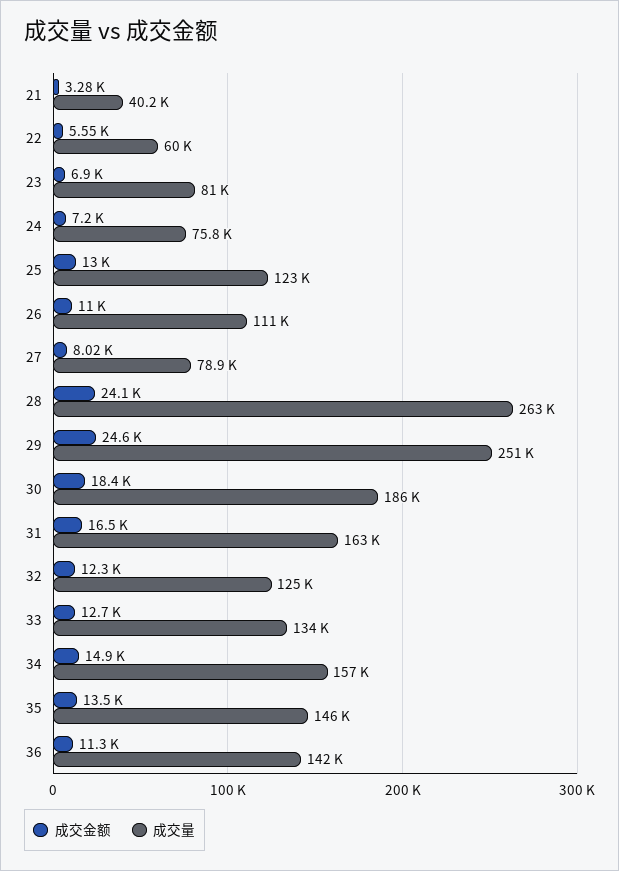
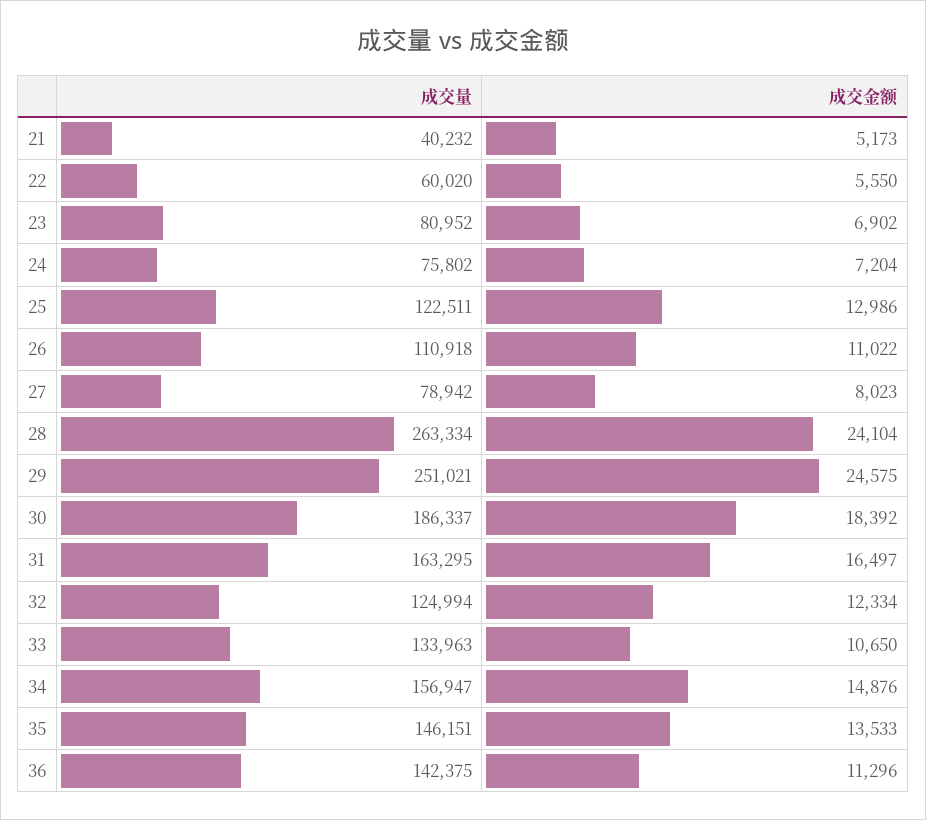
  {
    "成交金额": {
-     "21": 3280,
+     "21": 5173,
      "22": 5550,
      "23": 6902,
      "24": 7204,
      "25": 12986,
      "26": 11022,
      "27": 8023,
      "28": 24104,
      "29": 24575,
      "30": 18392,
      "31": 16497,
      "32": 12334,
-     "33": 12700,
+     "33": 10650,
      "34": 14876,
      "35": 13533,
      "36": 11296
    },
    "成交量": {
      "21": 40232,
      "22": 60020,
      "23": 80952,
      "24": 75802,
      "25": 122511,
      "26": 110918,
      "27": 78942,
      "28": 263334,
      "29": 251021,
      "30": 186337,
      "31": 163295,
      "32": 124994,
      "33": 133963,
      "34": 156947,
      "35": 146151,
      "36": 142375
    }
  }

